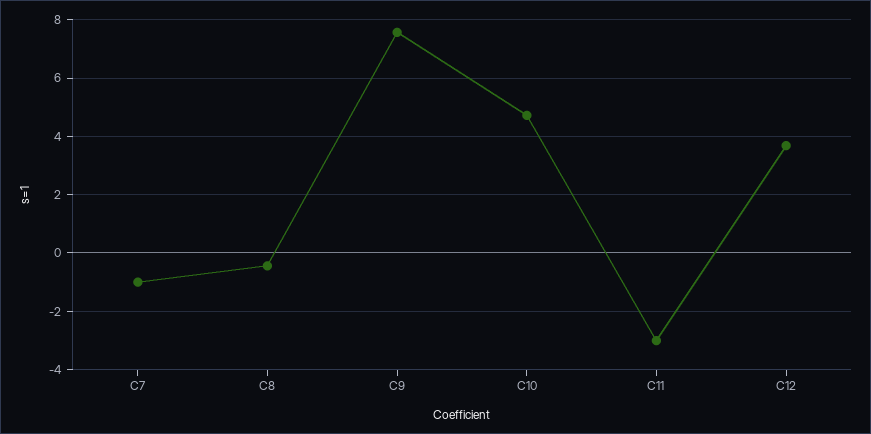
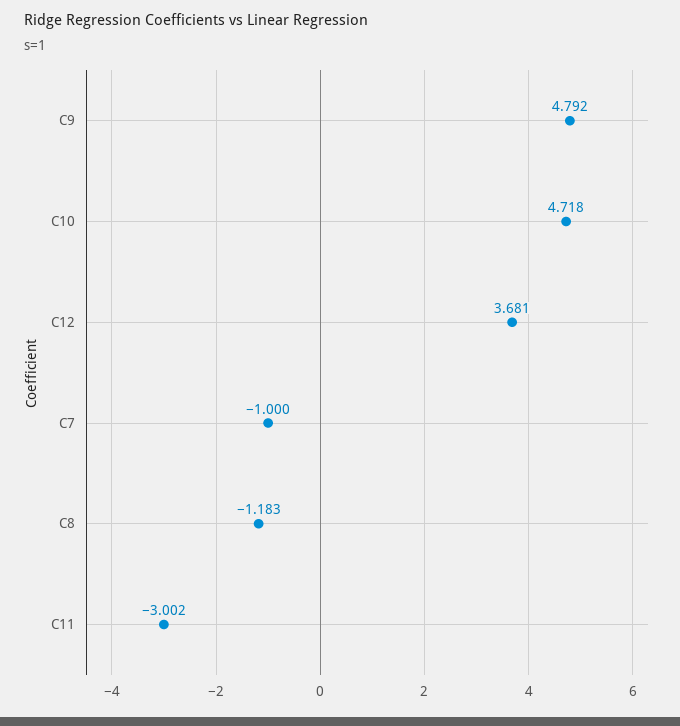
  {
    "C7": -1,
-   "C8": -0.5,
+   "C8": -1.183,
-   "C9": 7.5,
+   "C9": 4.792,
    "C10": 4.718,
    "C11": -3.002,
    "C12": 3.681
  }

